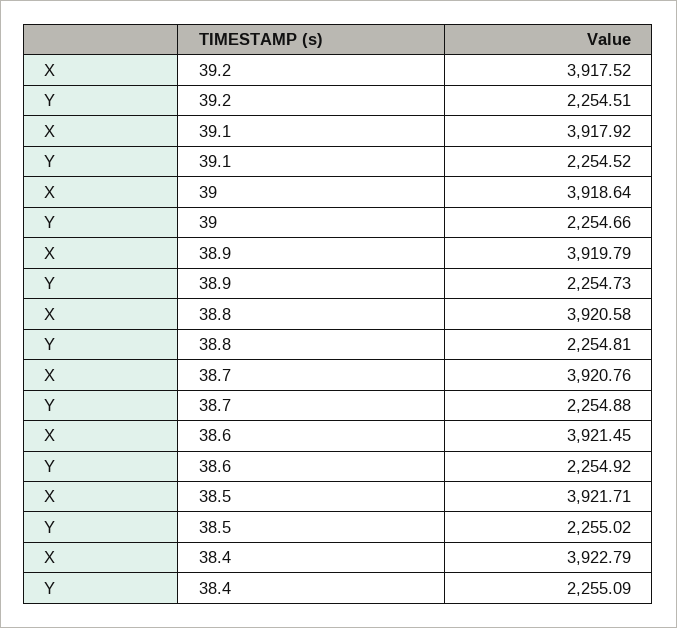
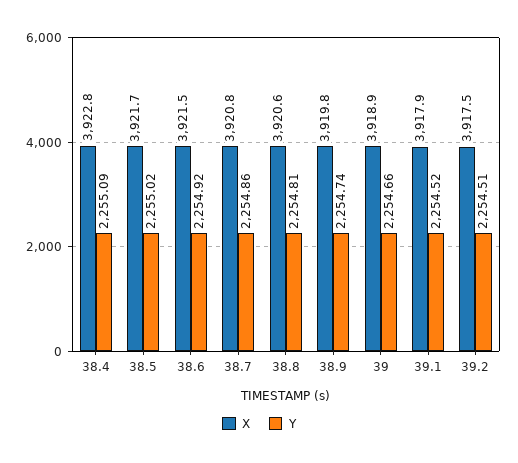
  {
    "X": {
      "39.2": 3917.52,
      "39.1": 3917.92,
-     "39": 3918.64,
+     "39": 3918.9,
      "38.9": 3919.79,
      "38.8": 3920.58,
      "38.7": 3920.76,
      "38.6": 3921.45,
      "38.5": 3921.71,
      "38.4": 3922.79
    },
    "Y": {
      "39.2": 2254.51,
      "39.1": 2254.52,
      "39": 2254.66,
-     "38.9": 2254.73,
+     "38.9": 2254.74,
      "38.8": 2254.81,
-     "38.7": 2254.88,
+     "38.7": 2254.86,
      "38.6": 2254.92,
      "38.5": 2255.02,
      "38.4": 2255.09
    }
  }

